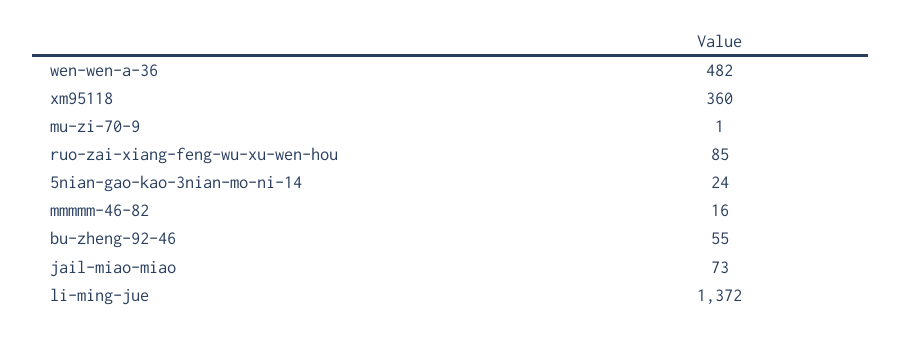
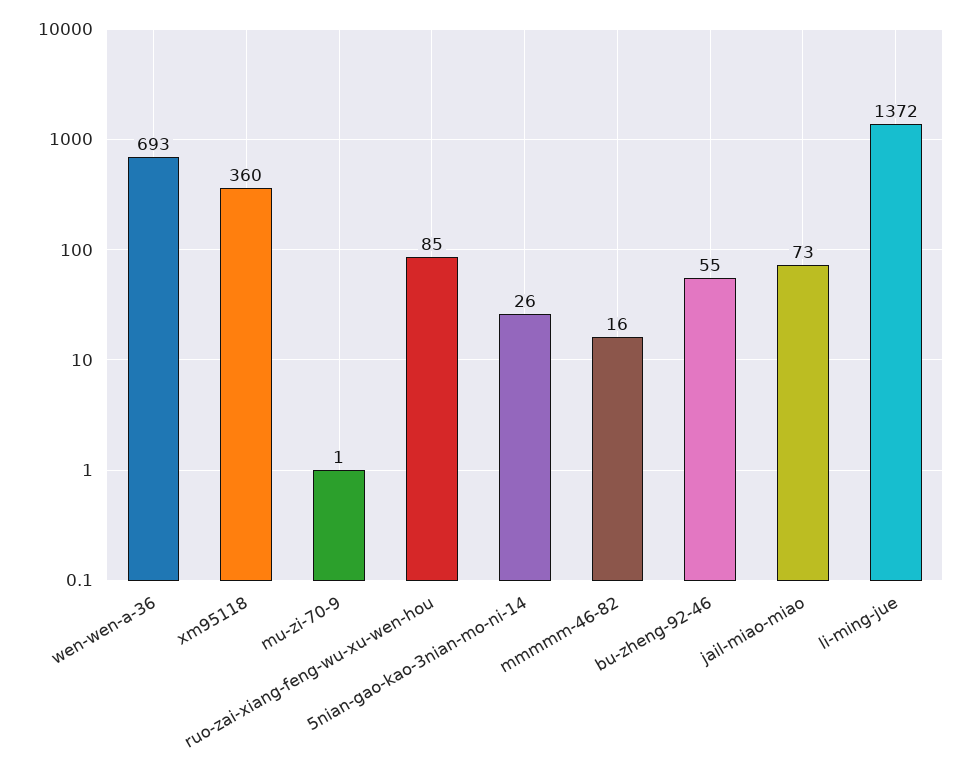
  {
-   "wen-wen-a-36": 482,
+   "wen-wen-a-36": 693,
    "xm95118": 360,
    "mu-zi-70-9": 1,
    "ruo-zai-xiang-feng-wu-xu-wen-hou": 85,
-   "5nian-gao-kao-3nian-mo-ni-14": 24,
+   "5nian-gao-kao-3nian-mo-ni-14": 26,
    "mmmmm-46-82": 16,
    "bu-zheng-92-46": 55,
    "jail-miao-miao": 73,
    "li-ming-jue": 1372
  }

